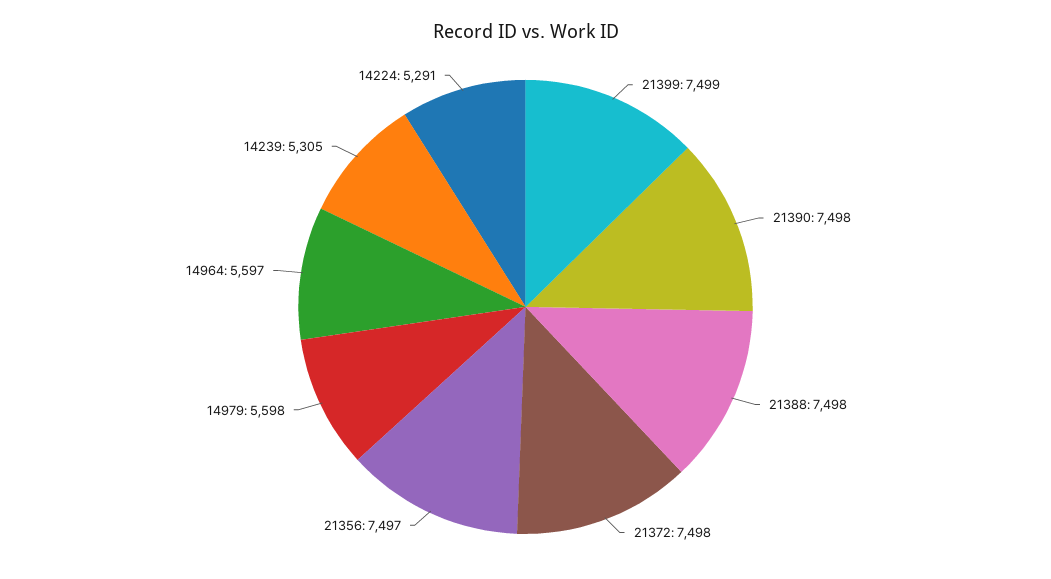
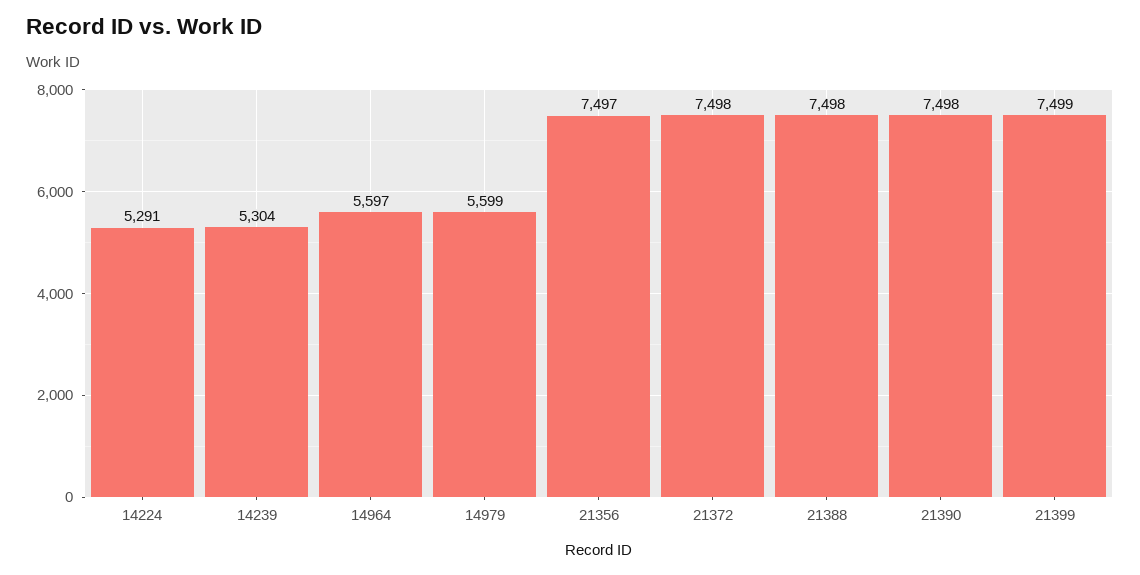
  {
    "21399": 7499,
    "21390": 7498,
    "21388": 7498,
    "21372": 7498,
    "21356": 7497,
-   "14979": 5598,
+   "14979": 5599,
    "14964": 5597,
-   "14239": 5305,
+   "14239": 5304,
    "14224": 5291
  }

